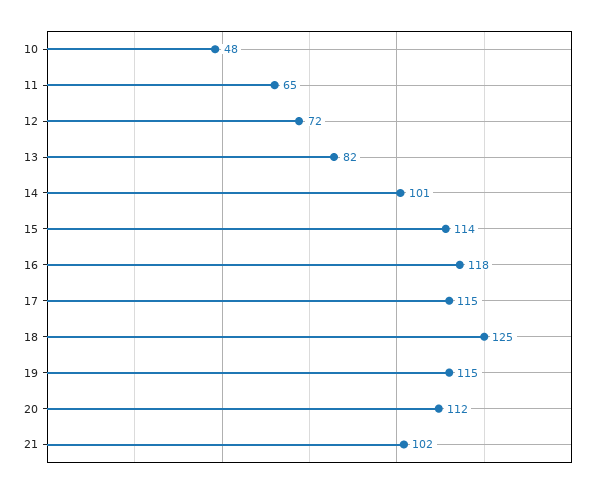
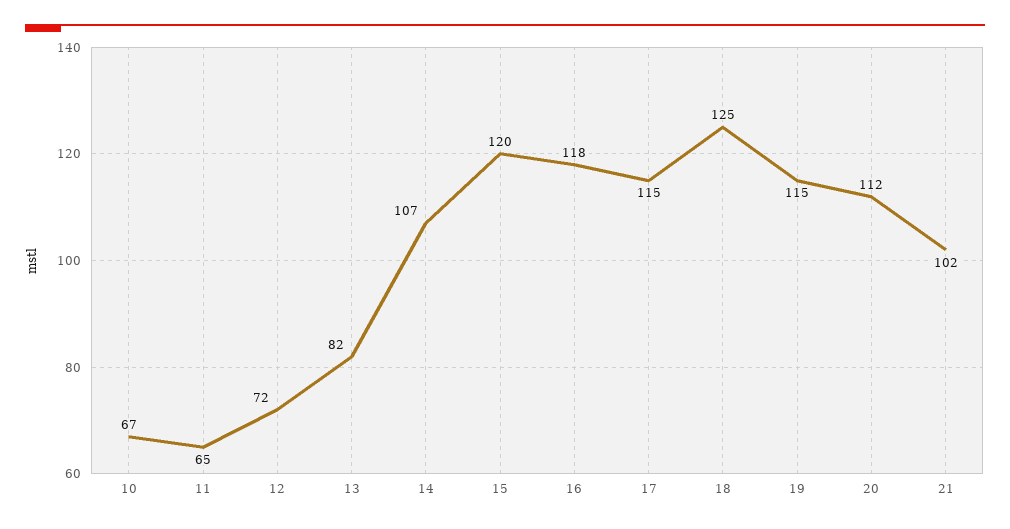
  {
-   "10": 48,
+   "10": 67,
    "11": 65,
    "12": 72,
    "13": 82,
-   "14": 101,
+   "14": 107,
-   "15": 114,
+   "15": 120,
    "16": 118,
    "17": 115,
    "18": 125,
    "19": 115,
    "20": 112,
    "21": 102
  }

